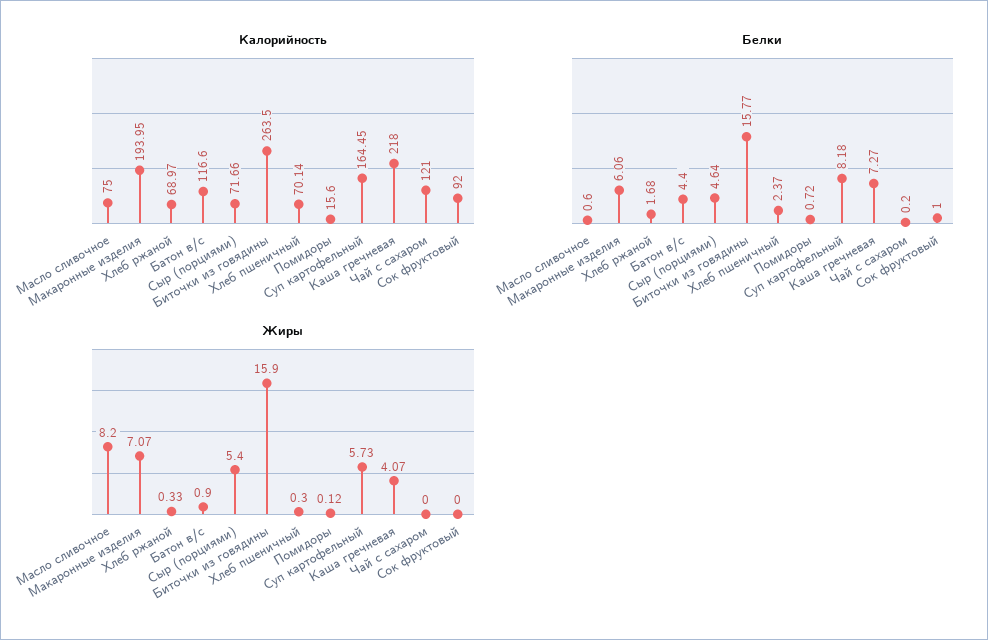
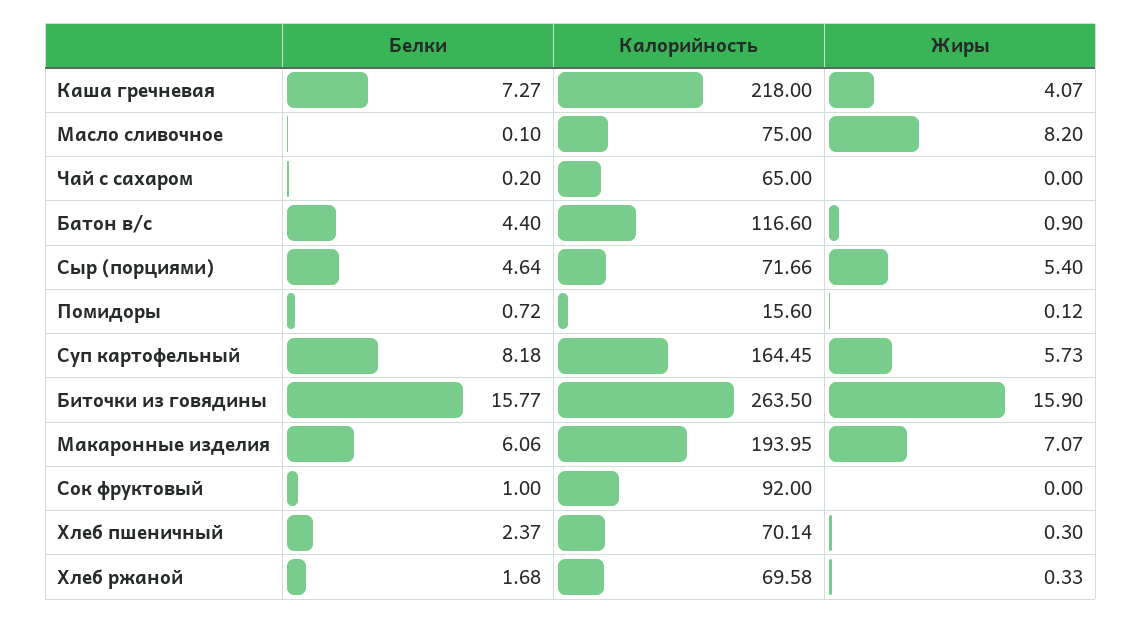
  {
    "Калорийность": {
      "Масло сливочное": 75,
      "Макаронные изделия": 193.95,
-     "Хлеб ржаной": 68.97,
+     "Хлеб ржаной": 69.58,
      "Батон в/с": 116.6,
      "Сыр (порциями)": 71.66,
      "Биточки из говядины": 263.5,
      "Хлеб пшеничный": 70.14,
      "Помидоры": 15.6,
      "Суп картофельный": 164.45,
      "Каша гречневая": 218,
-     "Чай с сахаром": 121,
+     "Чай с сахаром": 65,
      "Сок фруктовый": 92
    },
    "Белки": {
-     "Масло сливочное": 0.6,
+     "Масло сливочное": 0.1,
      "Макаронные изделия": 6.06,
      "Хлеб ржаной": 1.68,
      "Батон в/с": 4.4,
      "Сыр (порциями)": 4.64,
      "Биточки из говядины": 15.77,
      "Хлеб пшеничный": 2.37,
      "Помидоры": 0.72,
      "Суп картофельный": 8.18,
      "Каша гречневая": 7.27,
      "Чай с сахаром": 0.2,
      "Сок фруктовый": 1
    },
    "Жиры": {
      "Масло сливочное": 8.2,
      "Макаронные изделия": 7.07,
      "Хлеб ржаной": 0.33,
      "Батон в/с": 0.9,
      "Сыр (порциями)": 5.4,
      "Биточки из говядины": 15.9,
      "Хлеб пшеничный": 0.3,
      "Помидоры": 0.12,
      "Суп картофельный": 5.73,
      "Каша гречневая": 4.07,
      "Чай с сахаром": 0,
      "Сок фруктовый": 0
    }
  }

